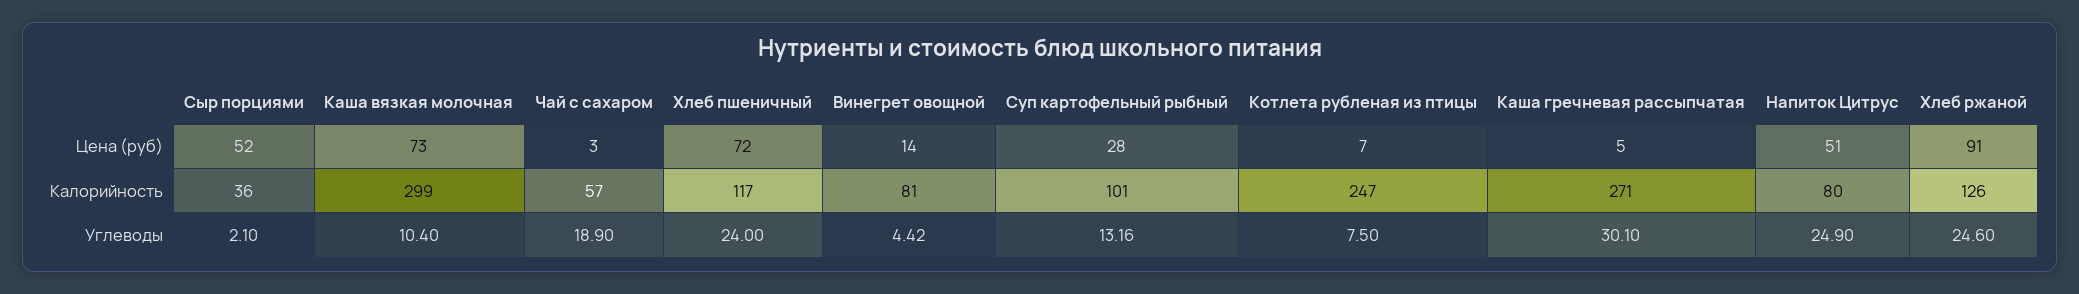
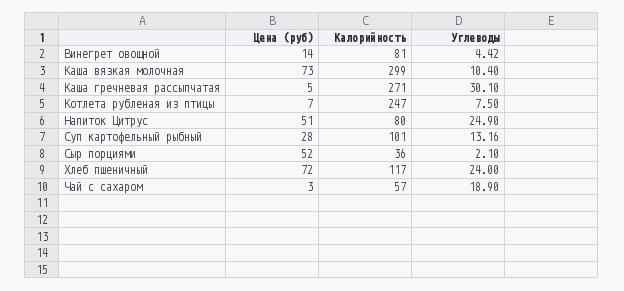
  {
    "Сыр порциями": {
      "Цена (руб)": 52,
      "Калорийность": 36,
      "Углеводы": 2.1
    },
    "Каша вязкая молочная": {
      "Цена (руб)": 73,
      "Калорийность": 299,
      "Углеводы": 10.4
    },
    "Чай с сахаром": {
      "Цена (руб)": 3,
      "Калорийность": 57,
      "Углеводы": 18.9
    },
    "Хлеб пшеничный": {
      "Цена (руб)": 72,
      "Калорийность": 117,
      "Углеводы": 24
    },
    "Винегрет овощной": {
      "Цена (руб)": 14,
      "Калорийность": 81,
      "Углеводы": 4.42
    },
    "Суп картофельный рыбный": {
      "Цена (руб)": 28,
      "Калорийность": 101,
      "Углеводы": 13.16
    },
    "Котлета рубленая из птицы": {
      "Цена (руб)": 7,
      "Калорийность": 247,
      "Углеводы": 7.5
    },
    "Каша гречневая рассыпчатая": {
      "Цена (руб)": 5,
      "Калорийность": 271,
      "Углеводы": 30.1
    },
    "Напиток Цитрус": {
      "Цена (руб)": 51,
      "Калорийность": 80,
      "Углеводы": 24.9
-   },
+   }
-   "Хлеб ржаной": {
-     "Цена (руб)": 91,
-     "Калорийность": 126,
-     "Углеводы": 24.6
-   }
  }

